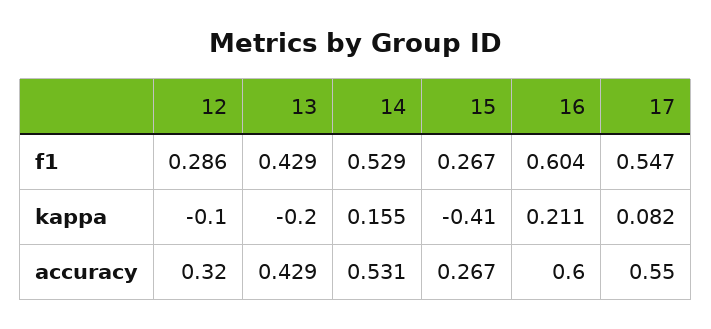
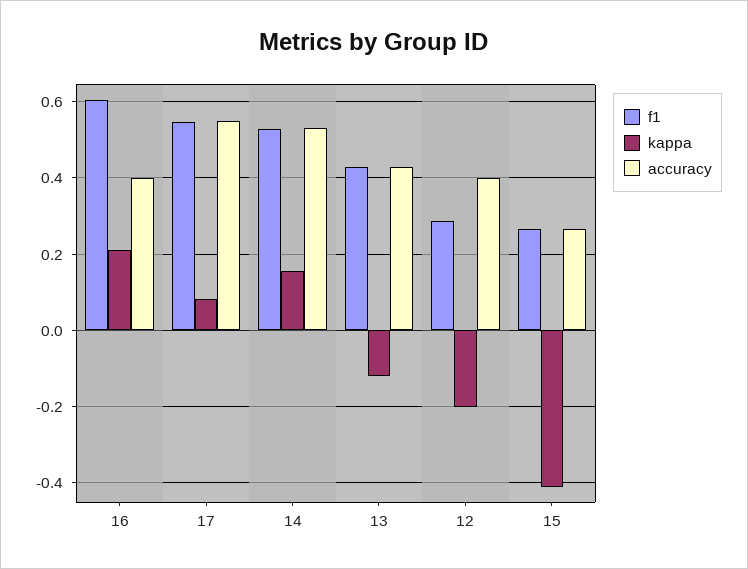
  {
    "f1": {
      "12": 0.286,
      "13": 0.429,
      "14": 0.529,
      "15": 0.267,
      "16": 0.604,
      "17": 0.547
    },
    "kappa": {
-     "12": -0.1,
+     "12": -0.2,
-     "13": -0.2,
+     "13": -0.12,
      "14": 0.155,
      "15": -0.41,
      "16": 0.211,
      "17": 0.082
    },
    "accuracy": {
-     "12": 0.32,
+     "12": 0.4,
      "13": 0.429,
      "14": 0.531,
      "15": 0.267,
-     "16": 0.6,
+     "16": 0.4,
      "17": 0.55
    }
  }

